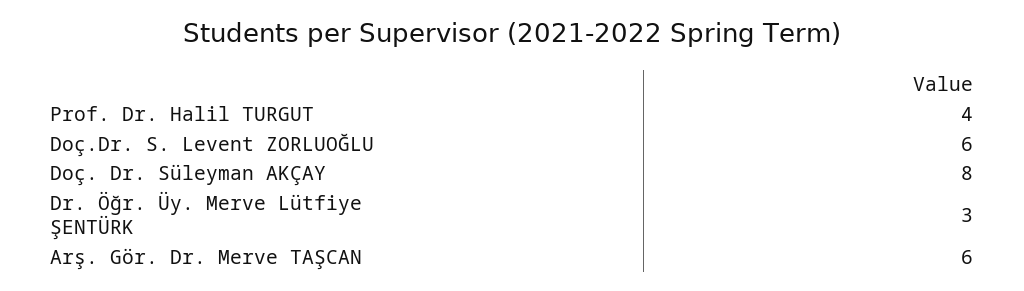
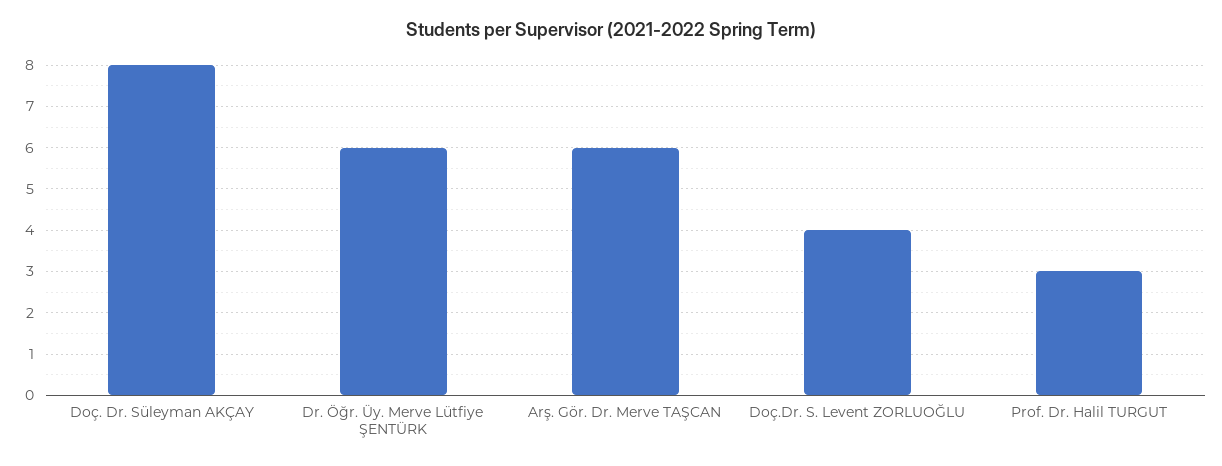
  {
-   "Prof. Dr. Halil TURGUT": 4,
+   "Prof. Dr. Halil TURGUT": 3,
-   "Doç.Dr. S. Levent ZORLUOĞLU": 6,
+   "Doç.Dr. S. Levent ZORLUOĞLU": 4,
    "Doç. Dr. Süleyman AKÇAY": 8,
-   "Dr. Öğr. Üy. Merve Lütfiye ŞENTÜRK": 3,
+   "Dr. Öğr. Üy. Merve Lütfiye ŞENTÜRK": 6,
    "Arş. Gör. Dr. Merve TAŞCAN": 6
  }

